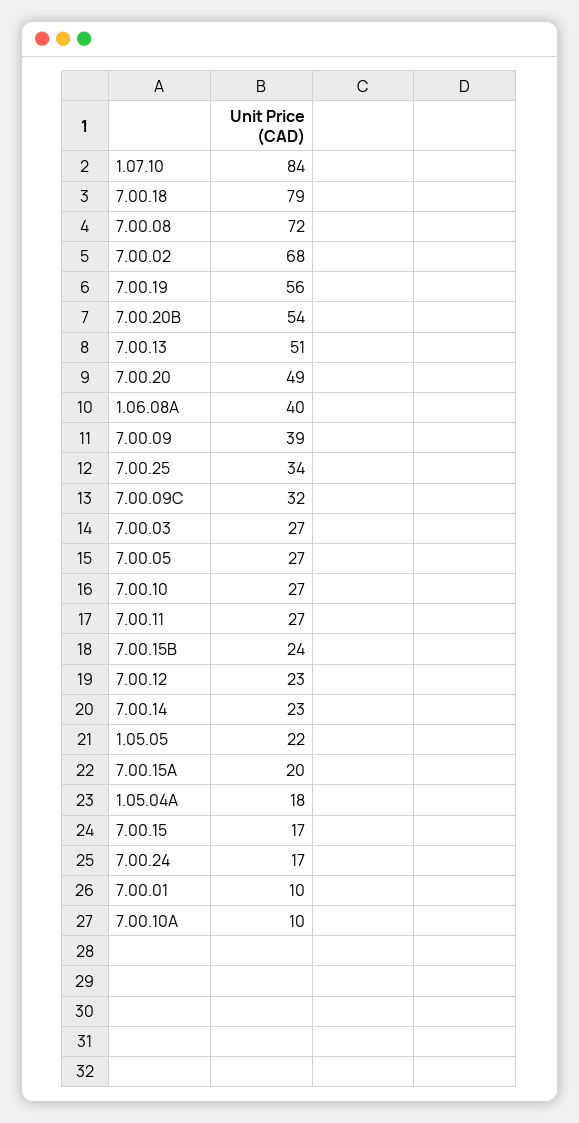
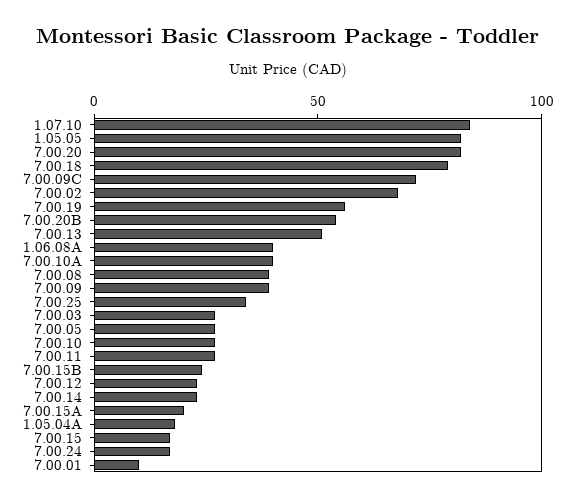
  {
    "1.07.10": 84,
    "7.00.18": 79,
-   "7.00.08": 72,
+   "7.00.08": 40,
    "7.00.02": 68,
    "7.00.19": 56,
    "7.00.20B": 54,
    "7.00.13": 51,
-   "7.00.20": 49,
+   "7.00.20": 80,
    "1.06.08A": 40,
    "7.00.09": 39,
    "7.00.25": 34,
-   "7.00.09C": 32,
+   "7.00.09C": 70,
    "7.00.03": 27,
    "7.00.05": 27,
    "7.00.10": 27,
    "7.00.11": 27,
    "7.00.15B": 24,
    "7.00.12": 23,
    "7.00.14": 23,
-   "1.05.05": 22,
+   "1.05.05": 80,
    "7.00.15A": 20,
    "1.05.04A": 18,
    "7.00.15": 17,
    "7.00.24": 17,
    "7.00.01": 10,
-   "7.00.10A": 10
+   "7.00.10A": 40
  }

